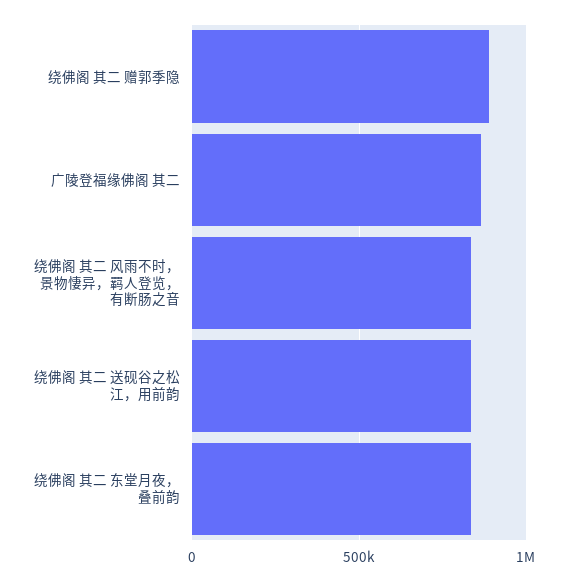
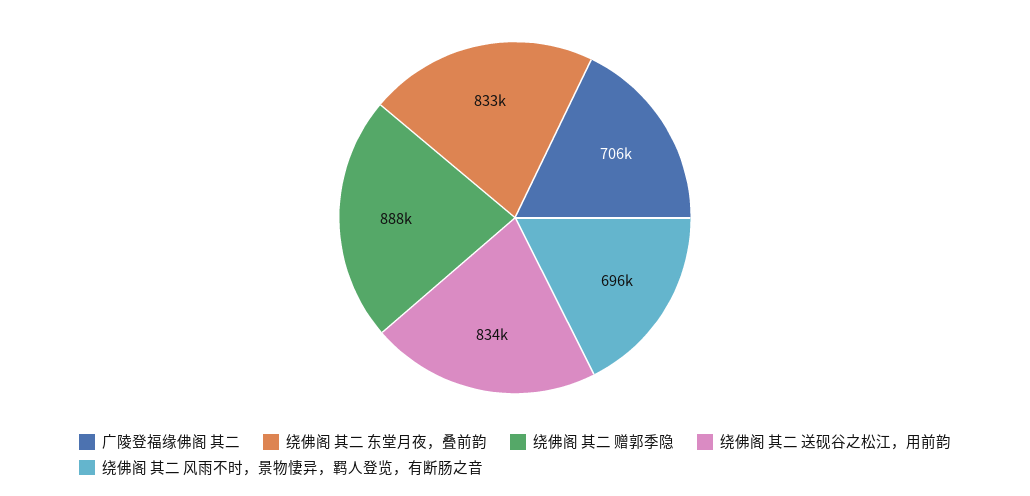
  {
    "绕佛阁 其二 赠郭季隐": 888000,
-   "广陵登福缘佛阁 其二": 850000,
+   "广陵登福缘佛阁 其二": 706000,
-   "绕佛阁 其二 风雨不时，景物悽异，羁人登览，有断肠之音": 850000,
+   "绕佛阁 其二 风雨不时，景物悽异，羁人登览，有断肠之音": 696000,
    "绕佛阁 其二 送砚谷之松江，用前韵": 834000,
    "绕佛阁 其二 东堂月夜，叠前韵": 833000
  }

